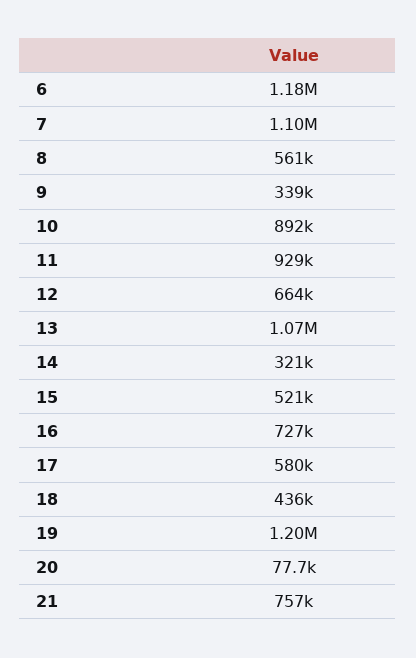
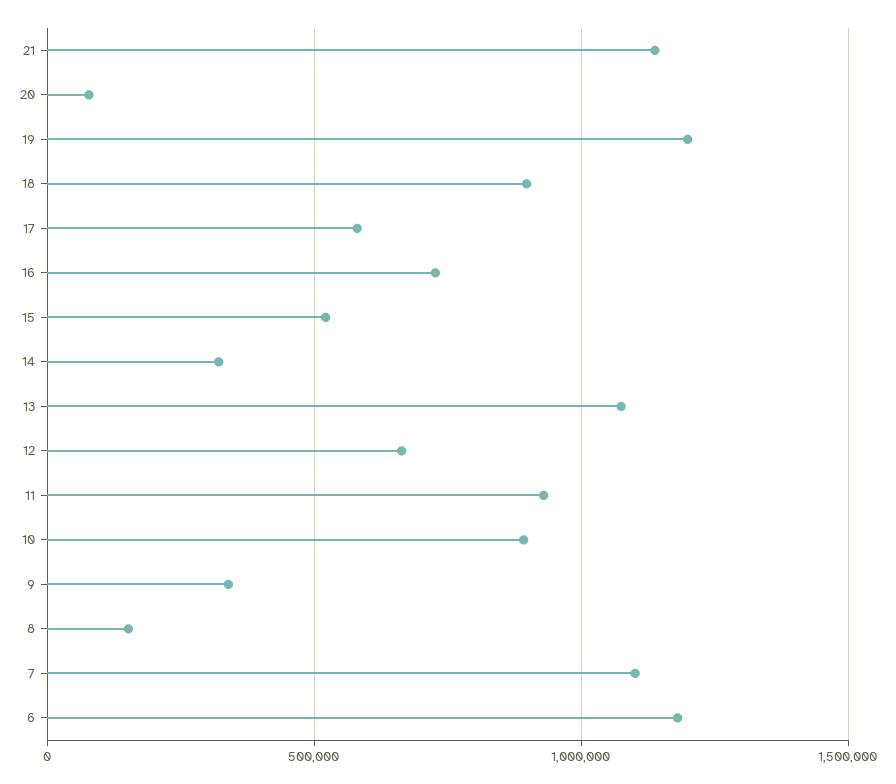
  {
    "6": 1180000,
    "7": 1100000,
-   "8": 561000,
+   "8": 150000,
    "9": 339000,
    "10": 892000,
    "11": 929000,
    "12": 664000,
    "13": 1070000,
    "14": 321000,
    "15": 521000,
    "16": 727000,
    "17": 580000,
-   "18": 436000,
+   "18": 900000,
    "19": 1200000,
    "20": 77700,
-   "21": 757000
+   "21": 1150000
  }

